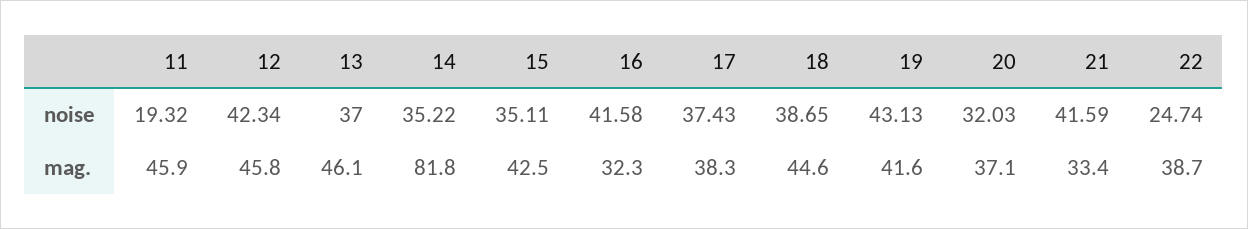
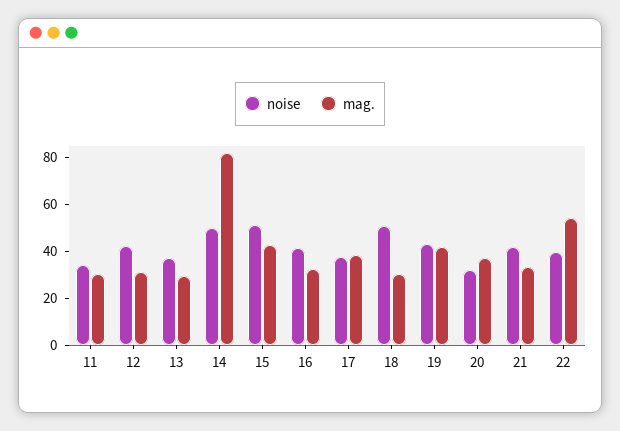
  {
    "noise": {
-     "11": 19.32,
+     "11": 35,
      "12": 42.34,
      "13": 37,
-     "14": 35.22,
+     "14": 50,
-     "15": 35.11,
+     "15": 50,
      "16": 41.58,
      "17": 37.43,
-     "18": 38.65,
+     "18": 50,
      "19": 43.13,
      "20": 32.03,
      "21": 41.59,
-     "22": 24.74
+     "22": 40
    },
    "mag.": {
-     "11": 45.9,
+     "11": 30,
-     "12": 45.8,
+     "12": 30,
-     "13": 46.1,
+     "13": 30,
      "14": 81.8,
      "15": 42.5,
      "16": 32.3,
      "17": 38.3,
-     "18": 44.6,
+     "18": 30,
      "19": 41.6,
      "20": 37.1,
      "21": 33.4,
-     "22": 38.7
+     "22": 55
    }
  }

